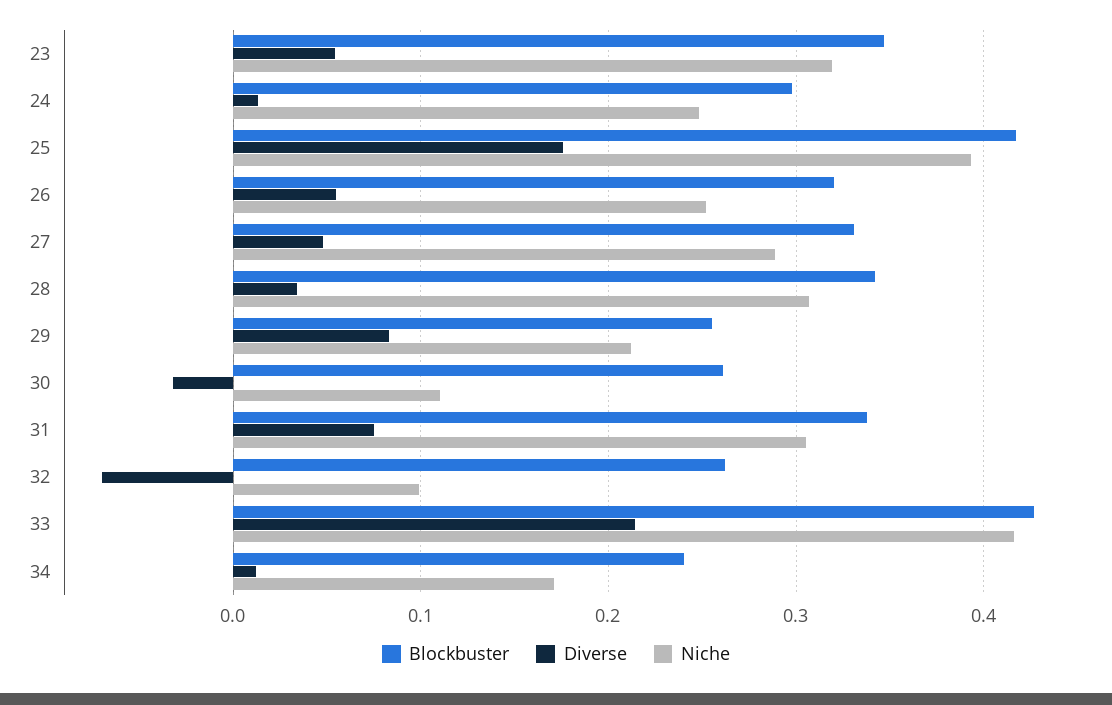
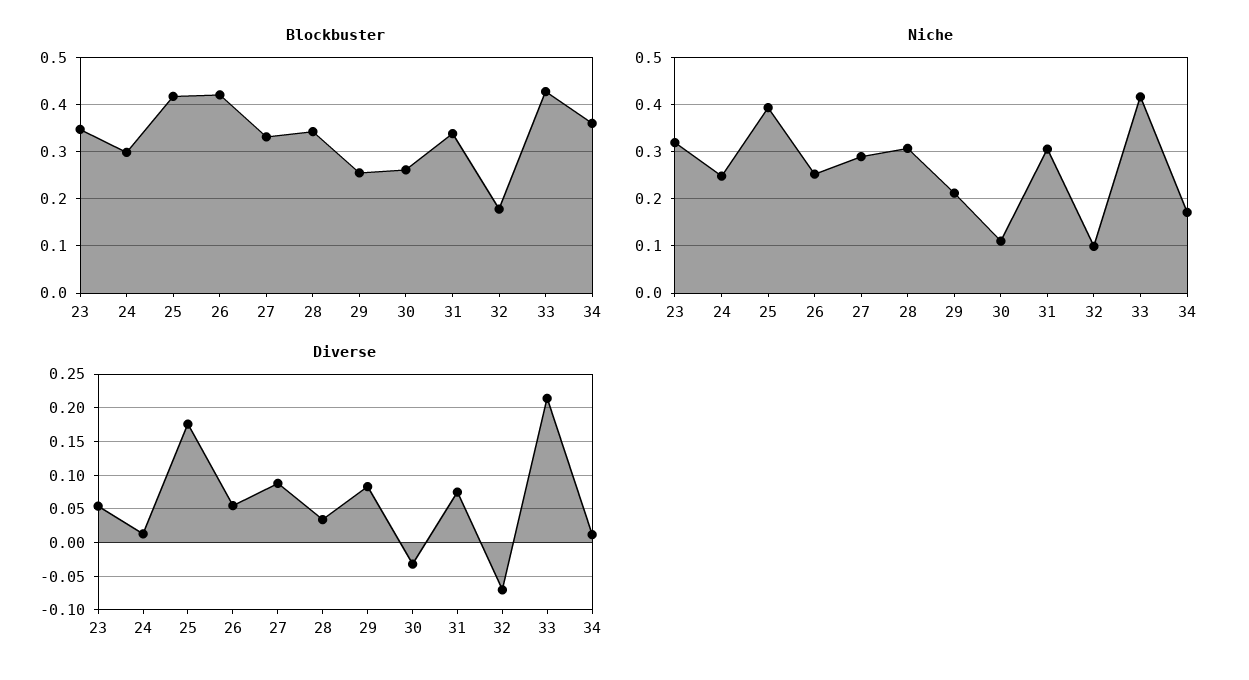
  {
    "Blockbuster": {
      "23": 0.35,
      "24": 0.3,
      "25": 0.42,
-     "26": 0.32,
+     "26": 0.42,
      "27": 0.33,
      "28": 0.34,
      "29": 0.26,
      "30": 0.26,
      "31": 0.34,
-     "32": 0.26,
+     "32": 0.18,
      "33": 0.43,
-     "34": 0.24
+     "34": 0.36
    },
    "Diverse": {
      "23": 0.05,
      "24": 0.01,
      "25": 0.18,
      "26": 0.06,
-     "27": 0.05,
+     "27": 0.09,
      "28": 0.03,
      "29": 0.08,
      "30": -0.03,
      "31": 0.08,
      "32": -0.07,
      "33": 0.21,
      "34": 0.01
    },
    "Niche": {
      "23": 0.32,
      "24": 0.25,
      "25": 0.39,
      "26": 0.25,
      "27": 0.29,
      "28": 0.31,
      "29": 0.21,
      "30": 0.11,
      "31": 0.31,
      "32": 0.1,
      "33": 0.42,
      "34": 0.17
    }
  }

